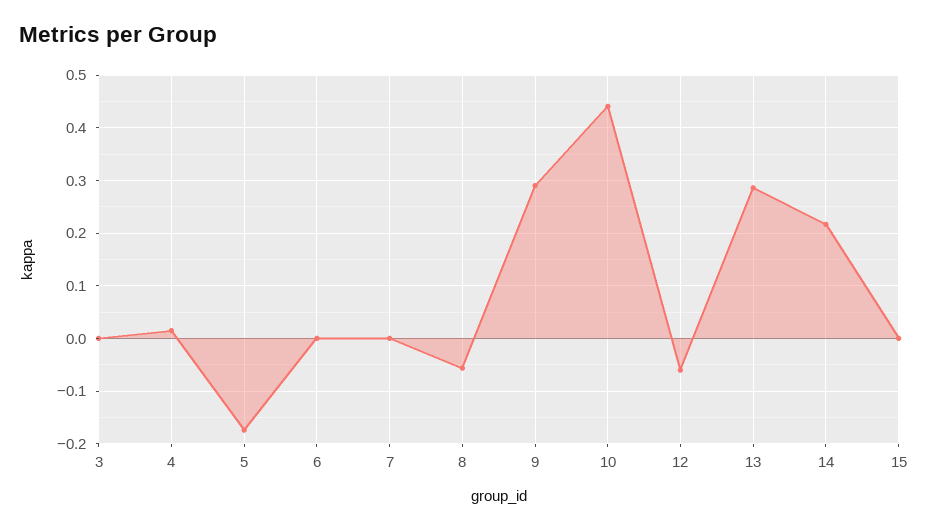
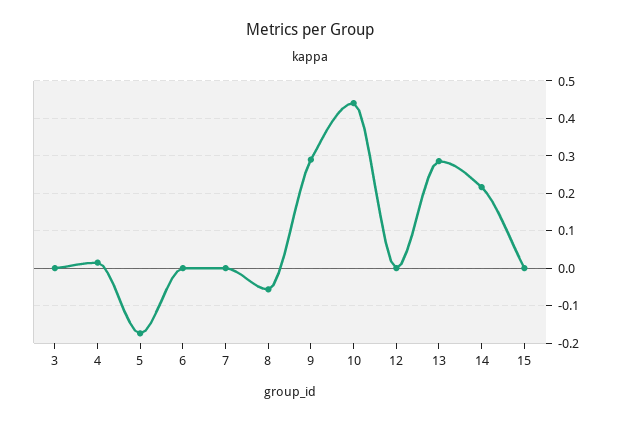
  {
    "3": 0,
    "4": 0.02,
    "5": -0.18,
    "6": 0,
    "7": 0,
    "8": -0.06,
    "9": 0.3,
    "10": 0.44,
-   "12": -0.06,
+   "12": 0,
    "13": 0.28,
    "14": 0.22,
    "15": 0
  }

